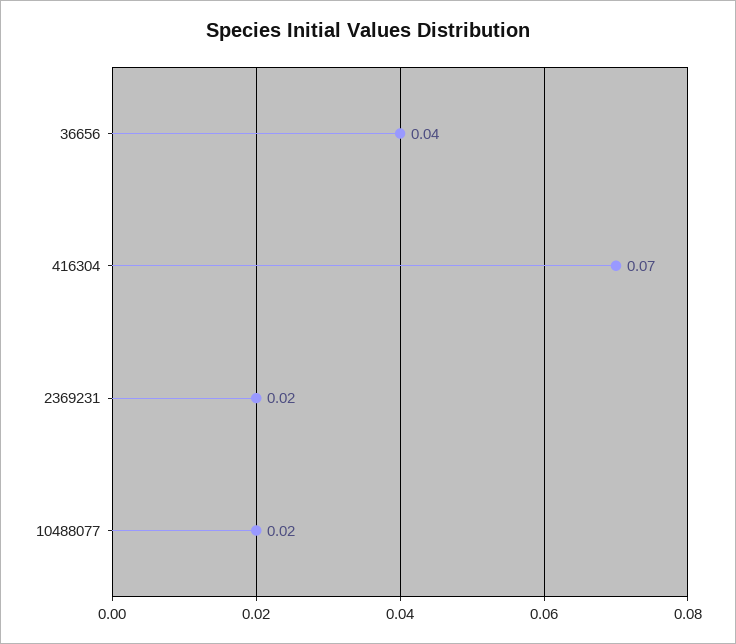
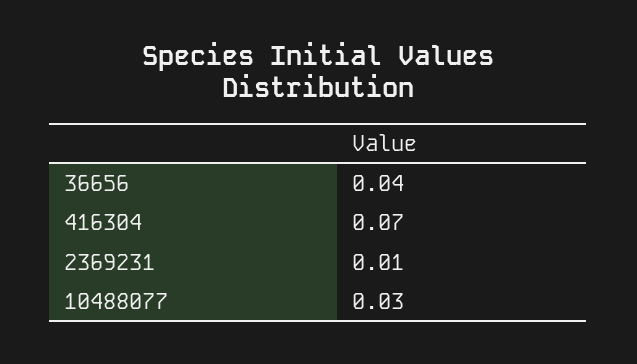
  {
    "36656": 0.04,
    "416304": 0.07,
-   "2369231": 0.02,
+   "2369231": 0.01,
-   "10488077": 0.02
+   "10488077": 0.03
  }

